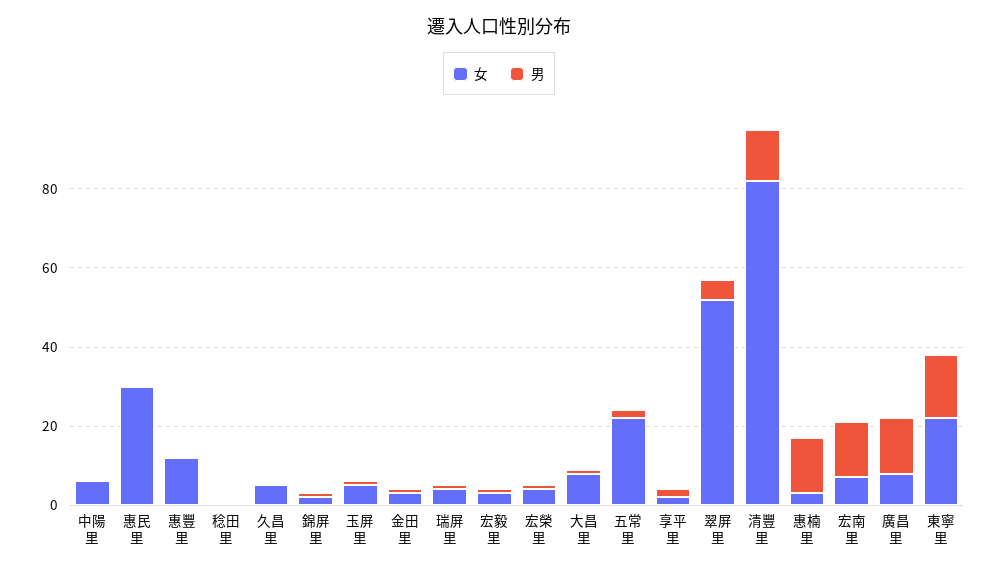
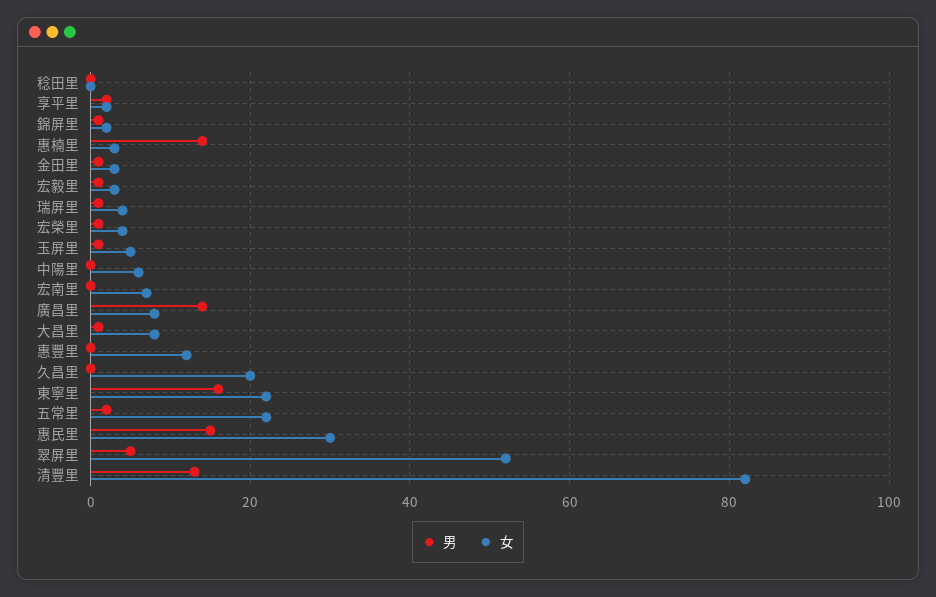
  {
    "女": {
      "中陽里": 5,
      "惠民里": 30,
      "惠豐里": 10,
      "稔田里": 0,
-     "久昌里": 5,
+     "久昌里": 20,
      "錦屏里": 0,
      "玉屏里": 5,
      "金田里": 5,
      "瑞屏里": 5,
      "宏毅里": 5,
      "宏榮里": 5,
      "大昌里": 10,
      "五常里": 20,
      "享平里": 0,
      "翠屏里": 50,
      "清豐里": 80,
      "惠楠里": 5,
      "宏南里": 5,
      "廣昌里": 10,
      "東寧里": 20
    },
    "男": {
      "中陽里": 0,
-     "惠民里": 0,
+     "惠民里": 15,
      "惠豐里": 0,
      "稔田里": 0,
      "久昌里": 0,
      "錦屏里": 0,
      "玉屏里": 0,
      "金田里": 0,
      "瑞屏里": 0,
      "宏毅里": 0,
      "宏榮里": 0,
      "大昌里": 0,
      "五常里": 0,
      "享平里": 0,
      "翠屏里": 5,
      "清豐里": 15,
      "惠楠里": 15,
-     "宏南里": 15,
+     "宏南里": 0,
      "廣昌里": 15,
      "東寧里": 15
    }
  }

